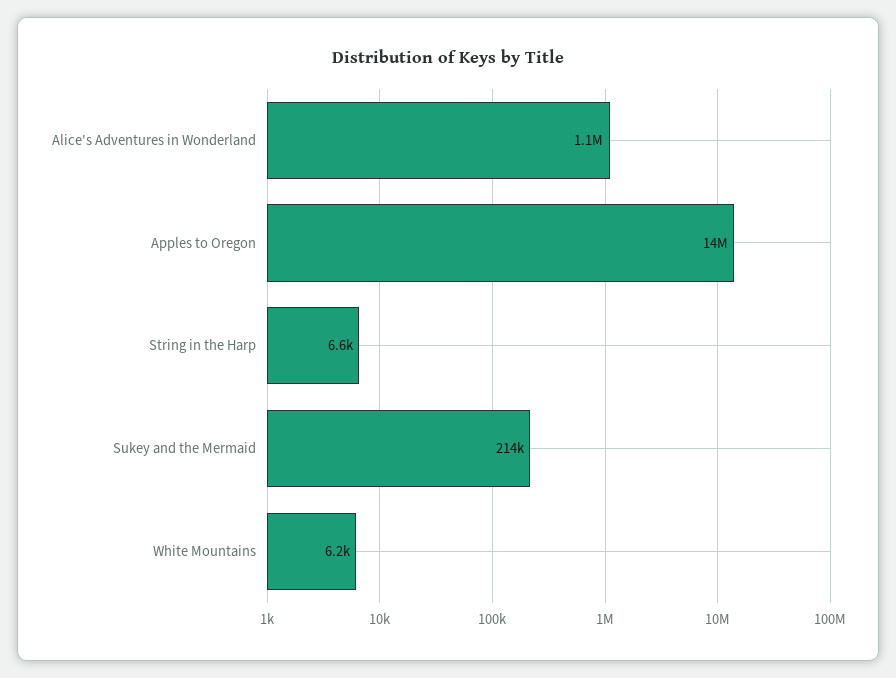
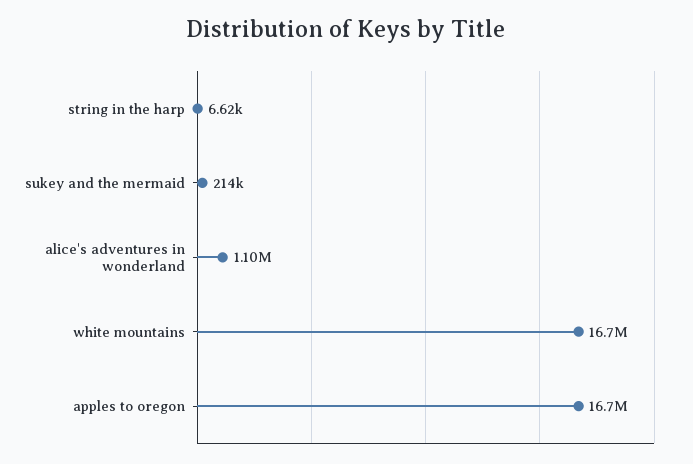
  {
    "Alice's Adventures in Wonderland": 1100000,
-   "Apples to Oregon": 14000000,
+   "Apples to Oregon": 16700000,
    "String in the Harp": 6620,
    "Sukey and the Mermaid": 214000,
-   "White Mountains": 6200
+   "White Mountains": 16700000
  }

